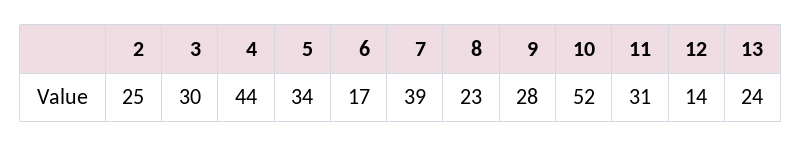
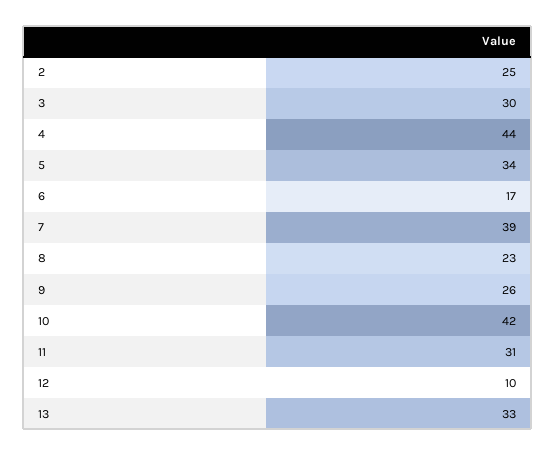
  {
    "2": 25,
    "3": 30,
    "4": 44,
    "5": 34,
    "6": 17,
    "7": 39,
    "8": 23,
-   "9": 28,
+   "9": 26,
-   "10": 52,
+   "10": 42,
    "11": 31,
-   "12": 14,
+   "12": 10,
-   "13": 24
+   "13": 33
  }

